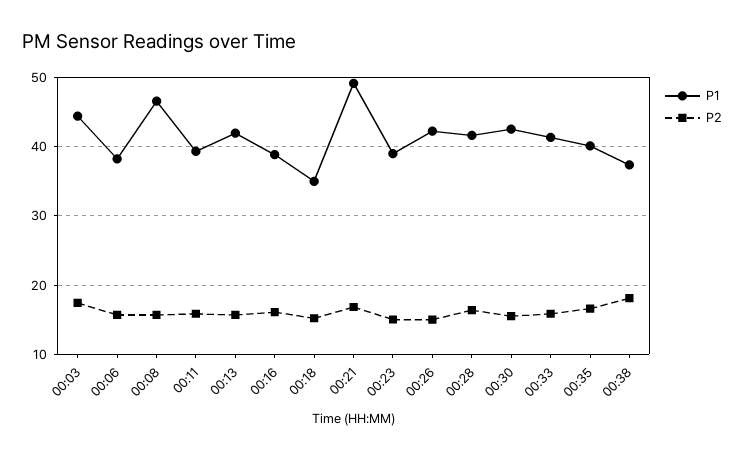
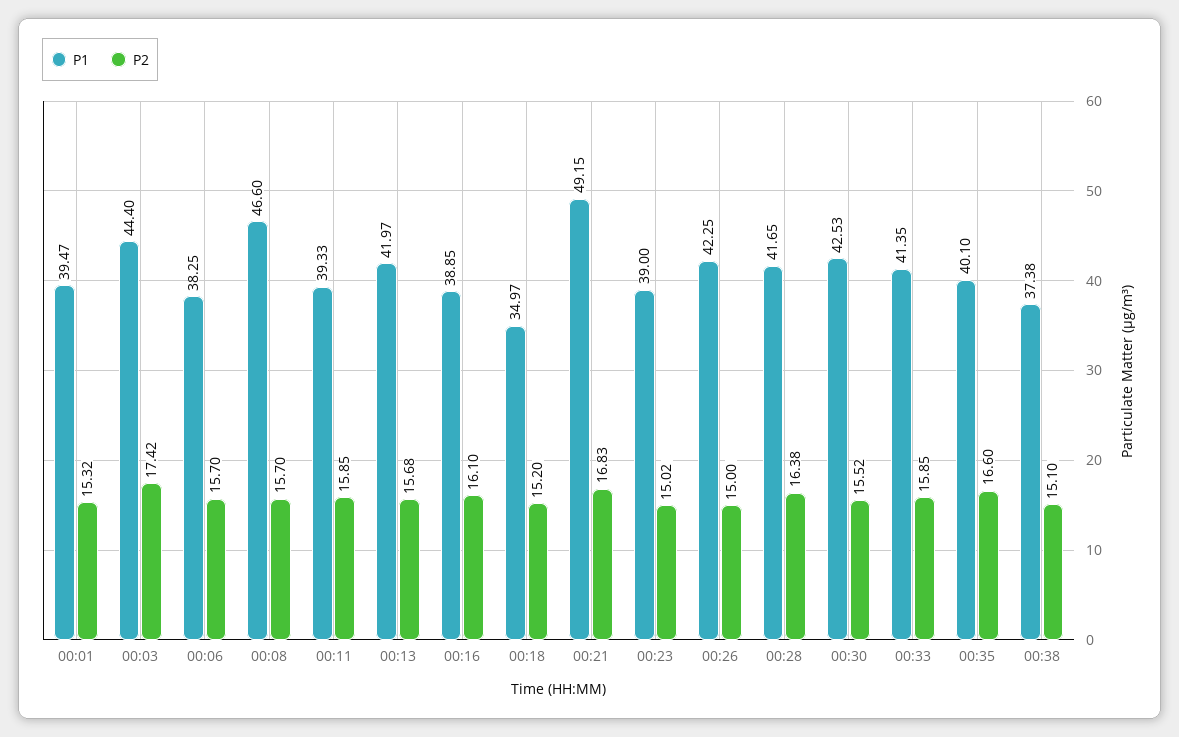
  {
    "P1": {
      "00:03": 44.4,
      "00:06": 38.25,
      "00:08": 46.6,
      "00:11": 39.33,
      "00:13": 41.97,
      "00:16": 38.85,
      "00:18": 34.97,
      "00:21": 49.15,
      "00:23": 39,
      "00:26": 42.25,
      "00:28": 41.65,
      "00:30": 42.53,
      "00:33": 41.35,
      "00:35": 40.1,
-     "00:38": 37.38
+     "00:38": 37.38,
+     "00:01": 39.47
    },
    "P2": {
      "00:03": 17.42,
      "00:06": 15.7,
      "00:08": 15.7,
      "00:11": 15.85,
      "00:13": 15.68,
      "00:16": 16.1,
      "00:18": 15.2,
      "00:21": 16.83,
      "00:23": 15.02,
      "00:26": 15,
      "00:28": 16.38,
      "00:30": 15.52,
      "00:33": 15.85,
      "00:35": 16.6,
-     "00:38": 18
+     "00:38": 15.1,
+     "00:01": 15.32
    }
  }

